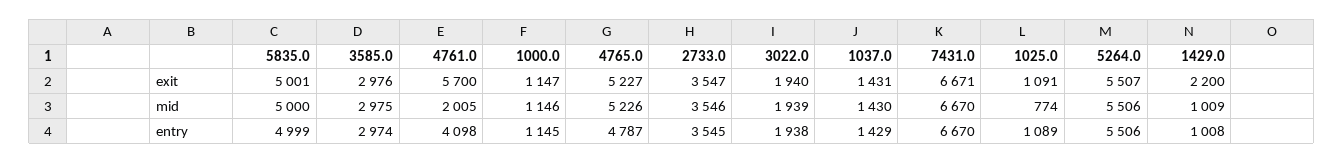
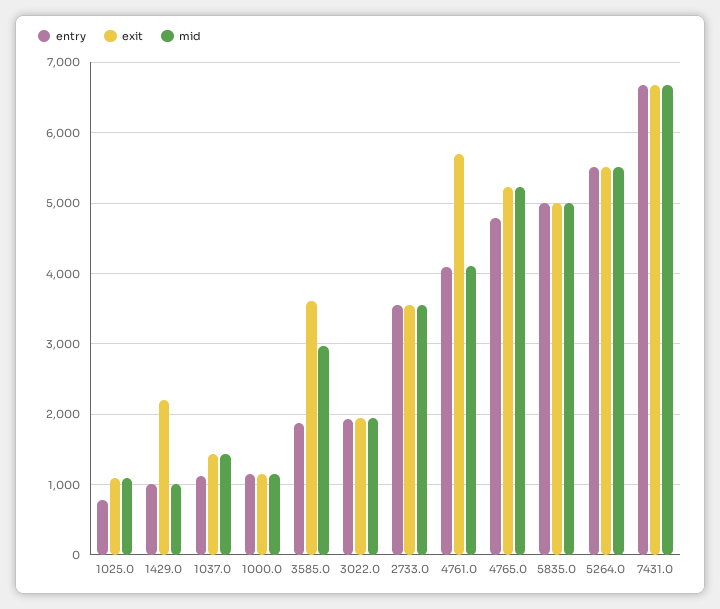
  {
    "exit": {
      "5835.0": 5001,
-     "3585.0": 2976,
+     "3585.0": 3600,
      "4761.0": 5700,
      "1000.0": 1147,
      "4765.0": 5227,
      "2733.0": 3547,
      "3022.0": 1940,
      "1037.0": 1431,
      "7431.0": 6671,
      "1025.0": 1091,
      "5264.0": 5507,
      "1429.0": 2200
    },
    "mid": {
      "5835.0": 5000,
      "3585.0": 2975,
-     "4761.0": 2005,
+     "4761.0": 4100,
      "1000.0": 1146,
      "4765.0": 5226,
      "2733.0": 3546,
      "3022.0": 1939,
      "1037.0": 1430,
      "7431.0": 6670,
-     "1025.0": 774,
+     "1025.0": 1100,
      "5264.0": 5506,
      "1429.0": 1009
    },
    "entry": {
      "5835.0": 4999,
-     "3585.0": 2974,
+     "3585.0": 1900,
      "4761.0": 4098,
      "1000.0": 1145,
      "4765.0": 4787,
      "2733.0": 3545,
      "3022.0": 1938,
-     "1037.0": 1429,
+     "1037.0": 1100,
      "7431.0": 6670,
-     "1025.0": 1089,
+     "1025.0": 800,
      "5264.0": 5506,
      "1429.0": 1008
    }
  }

